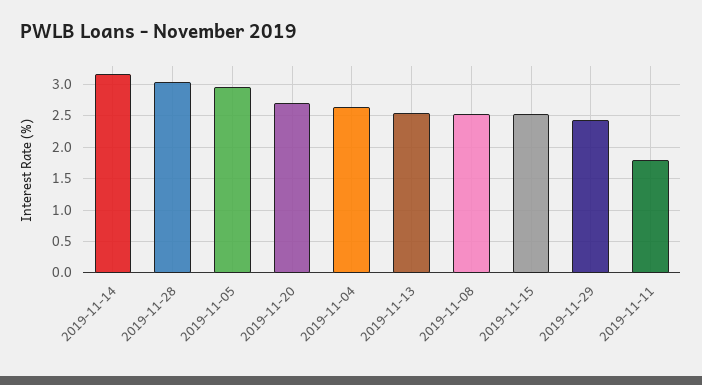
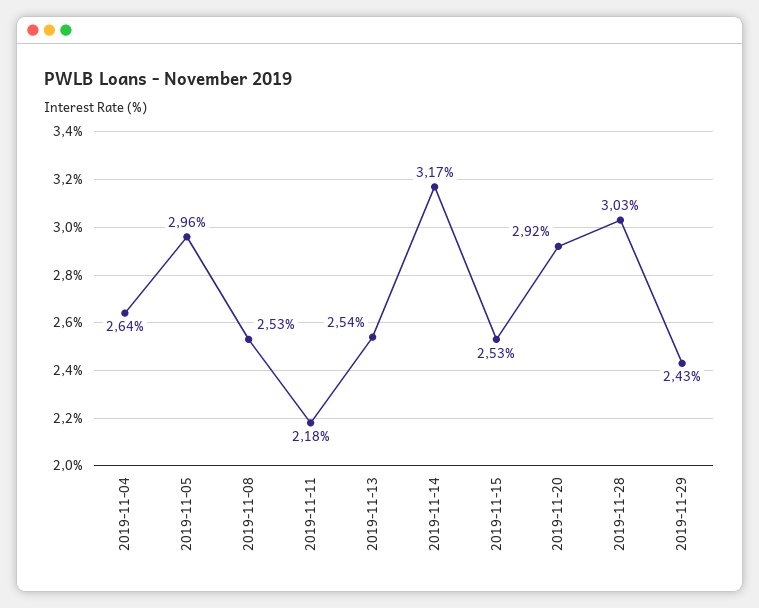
  {
    "2019-11-14": 3.17,
    "2019-11-28": 3.03,
    "2019-11-05": 2.96,
-   "2019-11-20": 2.7,
+   "2019-11-20": 2.92,
    "2019-11-04": 2.64,
    "2019-11-13": 2.54,
    "2019-11-08": 2.53,
    "2019-11-15": 2.53,
    "2019-11-29": 2.43,
-   "2019-11-11": 1.8
+   "2019-11-11": 2.18
  }

